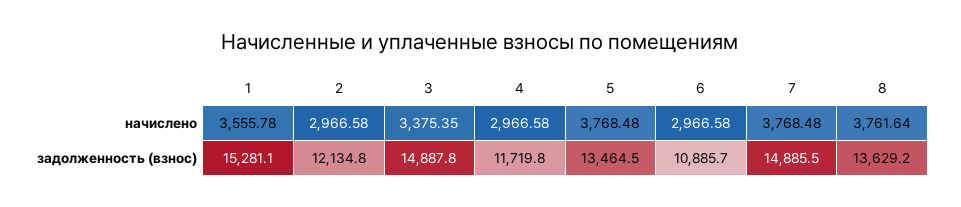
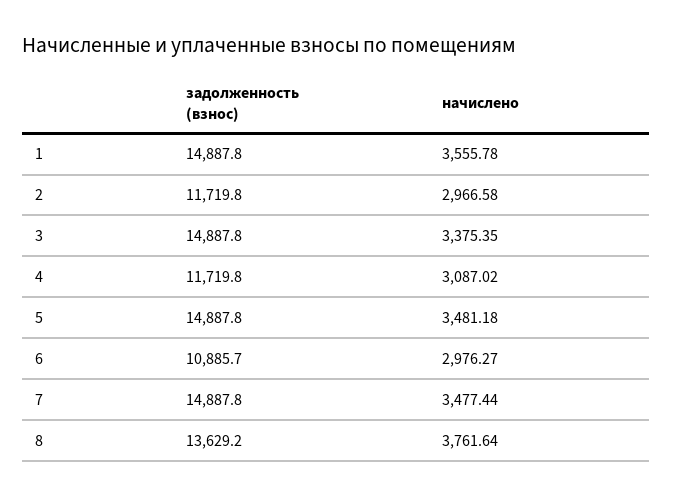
  {
    "1": {
      "начислено": 3555.78,
-     "задолженность (взнос)": 15281.1
+     "задолженность (взнос)": 14887.8
    },
    "2": {
      "начислено": 2966.58,
-     "задолженность (взнос)": 12134.8
+     "задолженность (взнос)": 11719.8
    },
    "3": {
      "начислено": 3375.35,
      "задолженность (взнос)": 14887.8
    },
    "4": {
-     "начислено": 2966.58,
+     "начислено": 3087.02,
      "задолженность (взнос)": 11719.8
    },
    "5": {
-     "начислено": 3768.48,
+     "начислено": 3481.18,
-     "задолженность (взнос)": 13464.5
+     "задолженность (взнос)": 14887.8
    },
    "6": {
-     "начислено": 2966.58,
+     "начислено": 2976.27,
      "задолженность (взнос)": 10885.7
    },
    "7": {
-     "начислено": 3768.48,
+     "начислено": 3477.44,
-     "задолженность (взнос)": 14885.5
+     "задолженность (взнос)": 14887.8
    },
    "8": {
      "начислено": 3761.64,
      "задолженность (взнос)": 13629.2
    }
  }

